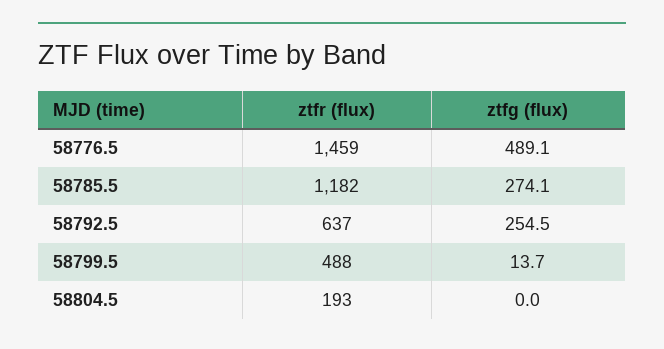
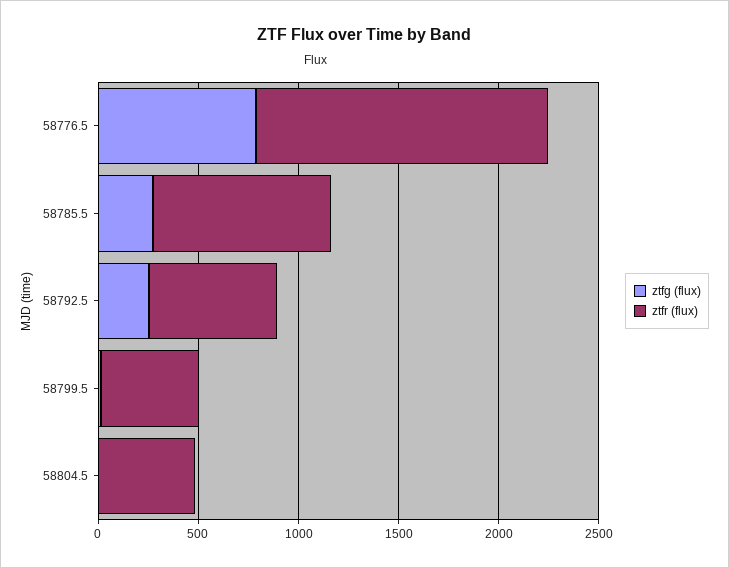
  {
    "ztfr (flux)": {
      "58776.5": 1459,
-     "58785.5": 1182,
+     "58785.5": 900,
      "58792.5": 637,
      "58799.5": 488,
-     "58804.5": 193
+     "58804.5": 500
    },
    "ztfg (flux)": {
-     "58776.5": 489.1,
+     "58776.5": 800,
      "58785.5": 274.1,
      "58792.5": 254.5,
      "58799.5": 13.7,
      "58804.5": 0
    }
  }

